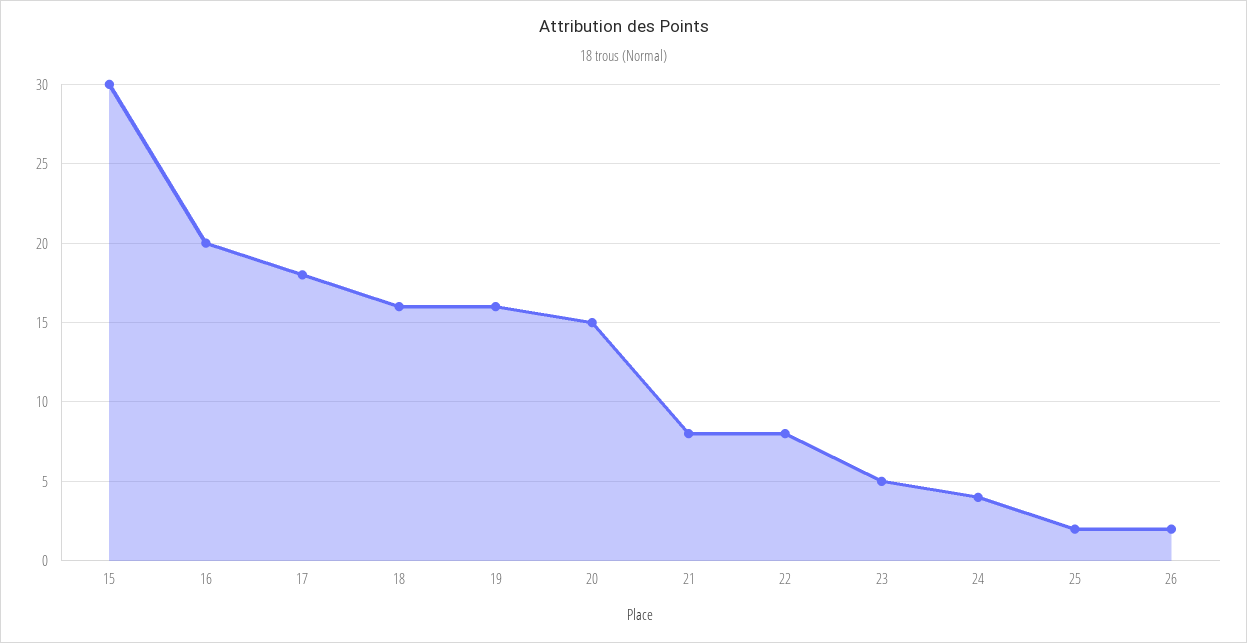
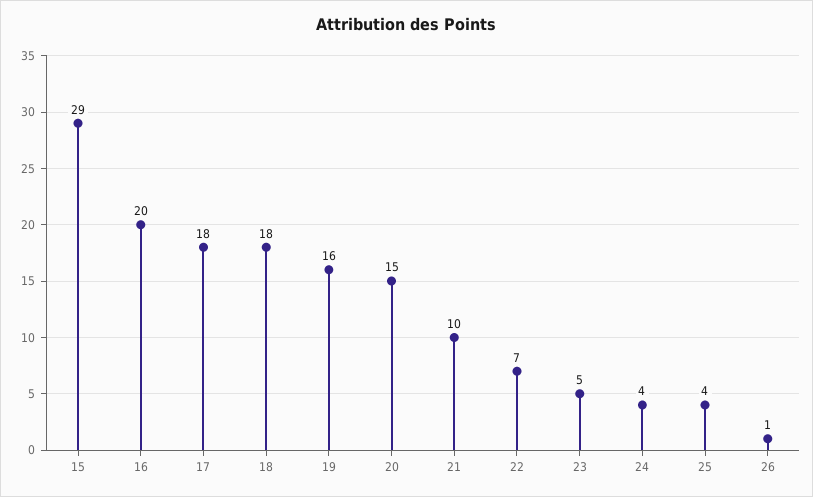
  {
-   "15": 30,
+   "15": 29,
    "16": 20,
    "17": 18,
-   "18": 16,
+   "18": 18,
    "19": 16,
    "20": 15,
-   "21": 8,
+   "21": 10,
-   "22": 8,
+   "22": 7,
    "23": 5,
    "24": 4,
-   "25": 2,
+   "25": 4,
-   "26": 2
+   "26": 1
  }

